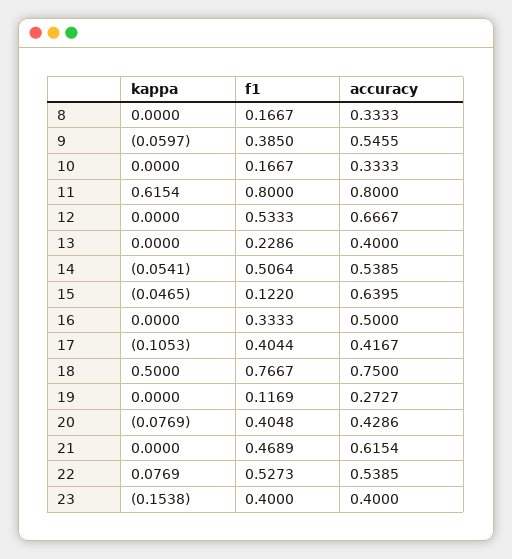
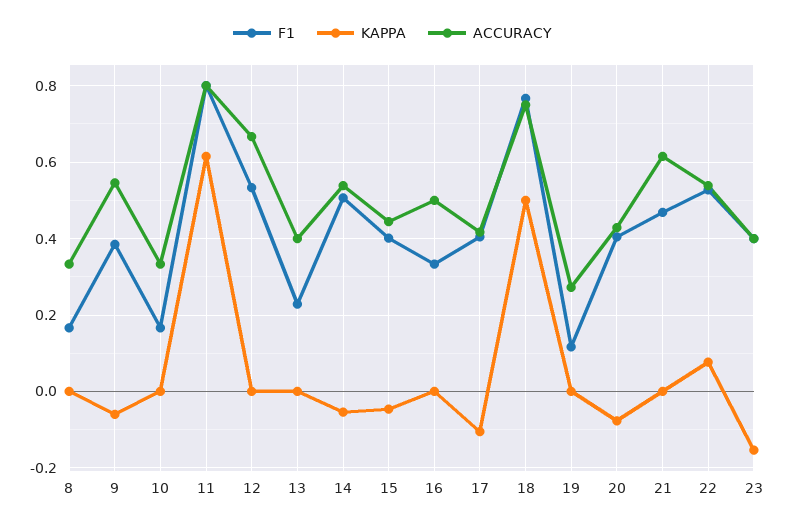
  {
    "kappa": {
      "8": 0,
      "9": -0.0597,
      "10": 0,
      "11": 0.6154,
      "12": 0,
      "13": 0,
      "14": -0.0541,
      "15": -0.0465,
      "16": 0,
      "17": -0.1053,
      "18": 0.5,
      "19": 0,
      "20": -0.0769,
      "21": 0,
      "22": 0.0769,
      "23": -0.1538
    },
    "f1": {
      "8": 0.1667,
      "9": 0.385,
      "10": 0.1667,
      "11": 0.8,
      "12": 0.5333,
      "13": 0.2286,
      "14": 0.5064,
-     "15": 0.122,
+     "15": 0.4,
      "16": 0.3333,
      "17": 0.4044,
      "18": 0.7667,
      "19": 0.1169,
      "20": 0.4048,
      "21": 0.4689,
      "22": 0.5273,
      "23": 0.4
    },
    "accuracy": {
      "8": 0.3333,
      "9": 0.5455,
      "10": 0.3333,
      "11": 0.8,
      "12": 0.6667,
      "13": 0.4,
      "14": 0.5385,
-     "15": 0.6395,
+     "15": 0.44,
      "16": 0.5,
      "17": 0.4167,
      "18": 0.75,
      "19": 0.2727,
      "20": 0.4286,
      "21": 0.6154,
      "22": 0.5385,
      "23": 0.4
    }
  }

